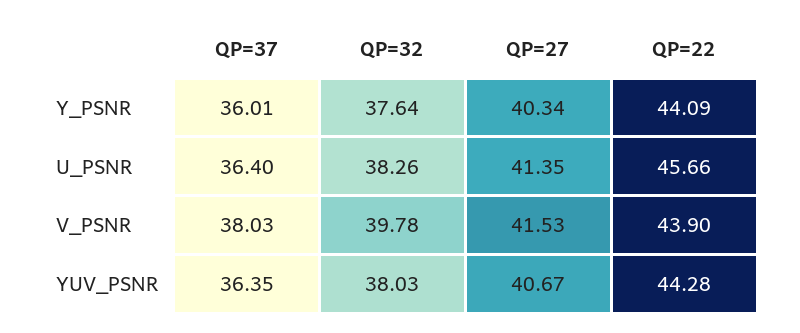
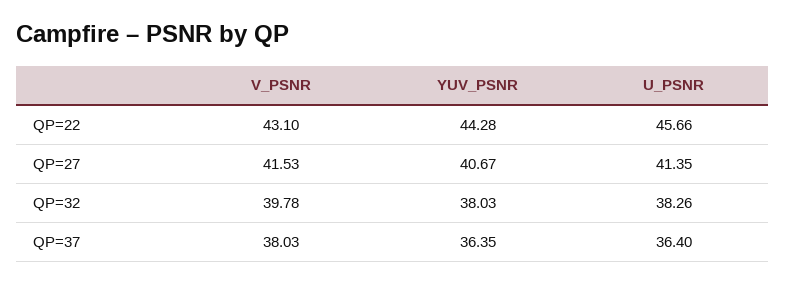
  {
    "QP=37": {
-     "Y_PSNR": 36.01,
      "U_PSNR": 36.4,
      "V_PSNR": 38.03,
      "YUV_PSNR": 36.35
    },
    "QP=32": {
-     "Y_PSNR": 37.64,
      "U_PSNR": 38.26,
      "V_PSNR": 39.78,
      "YUV_PSNR": 38.03
    },
    "QP=27": {
-     "Y_PSNR": 40.34,
      "U_PSNR": 41.35,
      "V_PSNR": 41.53,
      "YUV_PSNR": 40.67
    },
    "QP=22": {
-     "Y_PSNR": 44.09,
      "U_PSNR": 45.66,
-     "V_PSNR": 43.9,
+     "V_PSNR": 43.1,
      "YUV_PSNR": 44.28
    }
  }

